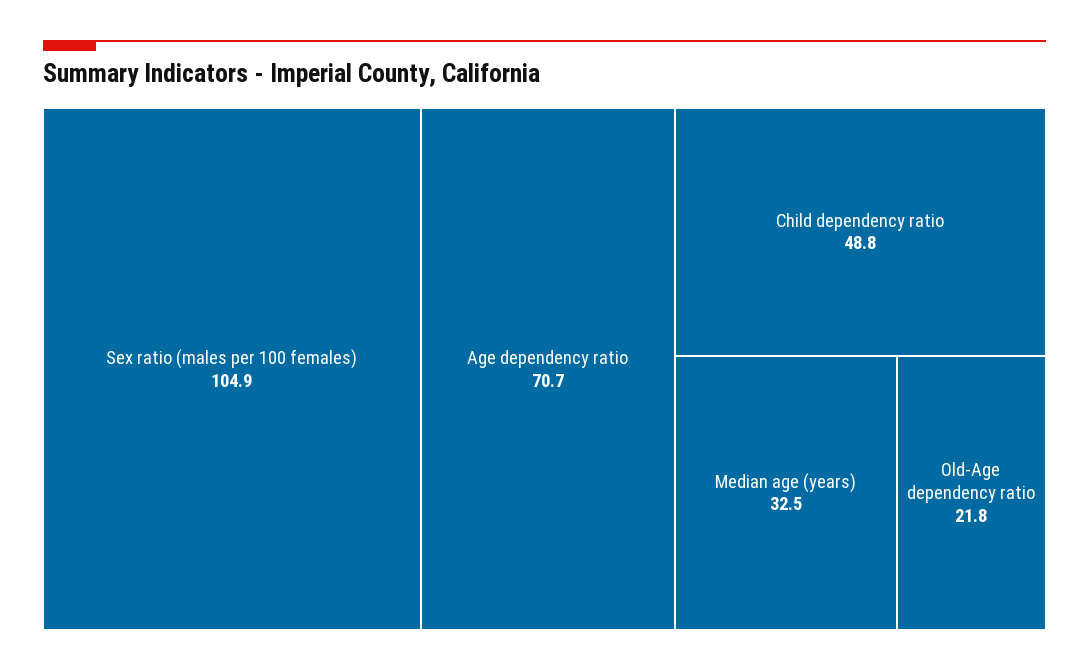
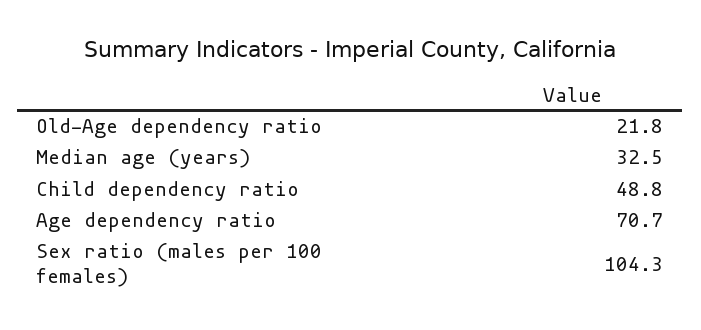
  {
-   "Sex ratio (males per 100 females)": 104.9,
+   "Sex ratio (males per 100 females)": 104.3,
    "Age dependency ratio": 70.7,
    "Child dependency ratio": 48.8,
    "Median age (years)": 32.5,
    "Old-Age dependency ratio": 21.8
  }

